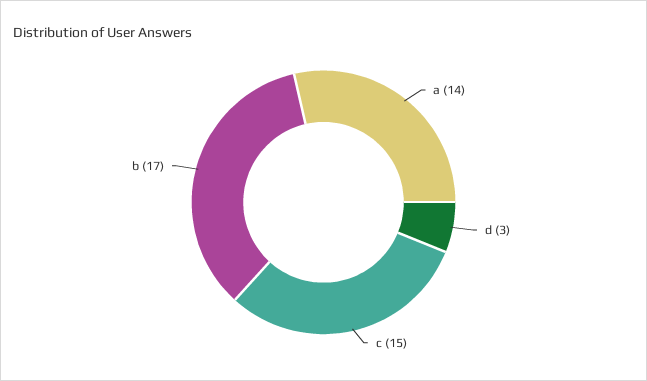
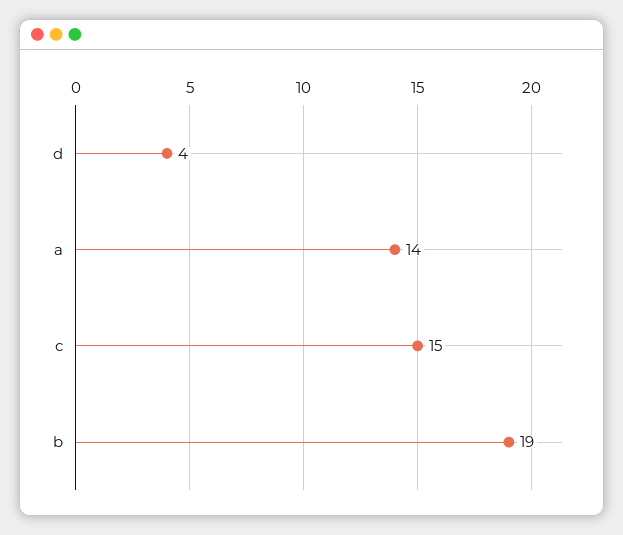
  {
    "a": 14,
-   "d": 3,
+   "d": 4,
    "c": 15,
-   "b": 17
+   "b": 19
  }

